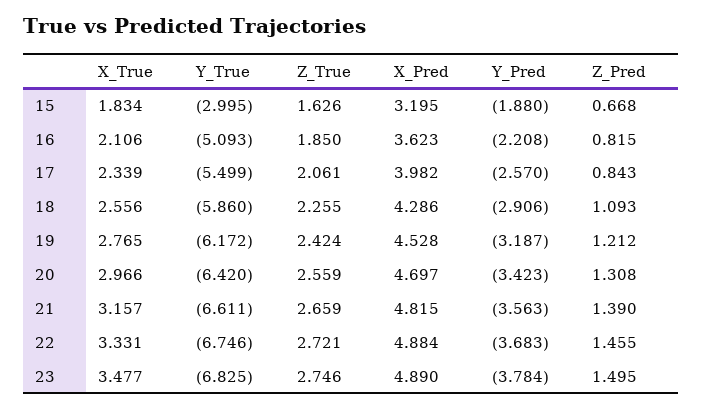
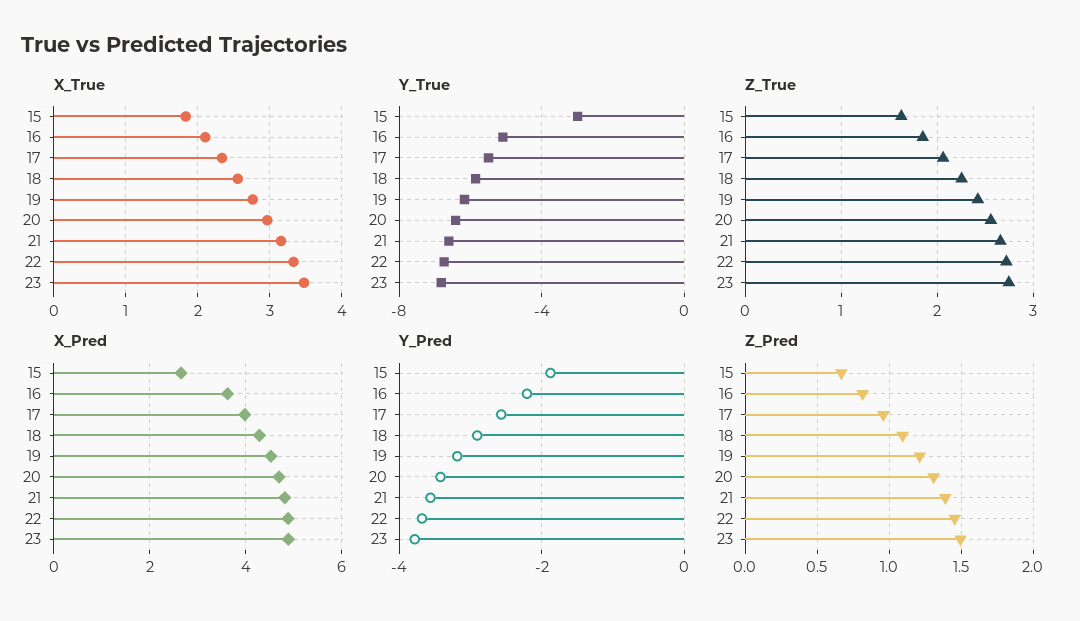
  {
    "X_True": {
      "15": 1.834,
      "16": 2.106,
      "17": 2.339,
      "18": 2.556,
      "19": 2.765,
      "20": 2.966,
      "21": 3.157,
      "22": 3.331,
      "23": 3.477
    },
    "Y_True": {
      "15": -2.995,
      "16": -5.093,
      "17": -5.499,
      "18": -5.86,
      "19": -6.172,
      "20": -6.42,
      "21": -6.611,
      "22": -6.746,
      "23": -6.825
    },
    "Z_True": {
      "15": 1.626,
      "16": 1.85,
      "17": 2.061,
      "18": 2.255,
      "19": 2.424,
      "20": 2.559,
      "21": 2.659,
      "22": 2.721,
      "23": 2.746
    },
    "X_Pred": {
-     "15": 3.195,
+     "15": 2.6,
      "16": 3.623,
      "17": 3.982,
      "18": 4.286,
      "19": 4.528,
      "20": 4.697,
      "21": 4.815,
      "22": 4.884,
      "23": 4.89
    },
    "Y_Pred": {
      "15": -1.88,
      "16": -2.208,
      "17": -2.57,
      "18": -2.906,
      "19": -3.187,
      "20": -3.423,
      "21": -3.563,
      "22": -3.683,
      "23": -3.784
    },
    "Z_Pred": {
      "15": 0.668,
      "16": 0.815,
-     "17": 0.843,
+     "17": 0.95,
      "18": 1.093,
      "19": 1.212,
      "20": 1.308,
      "21": 1.39,
      "22": 1.455,
      "23": 1.495
    }
  }

